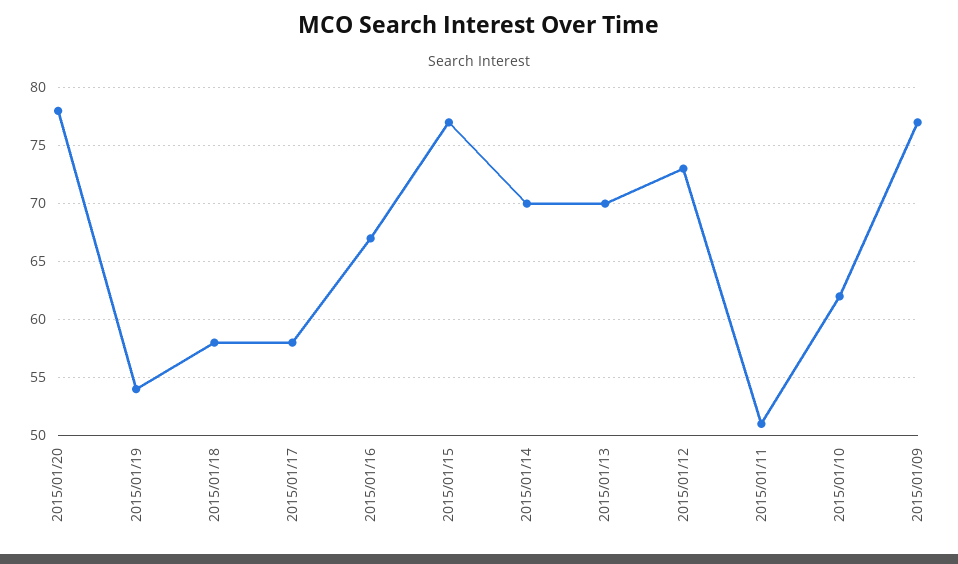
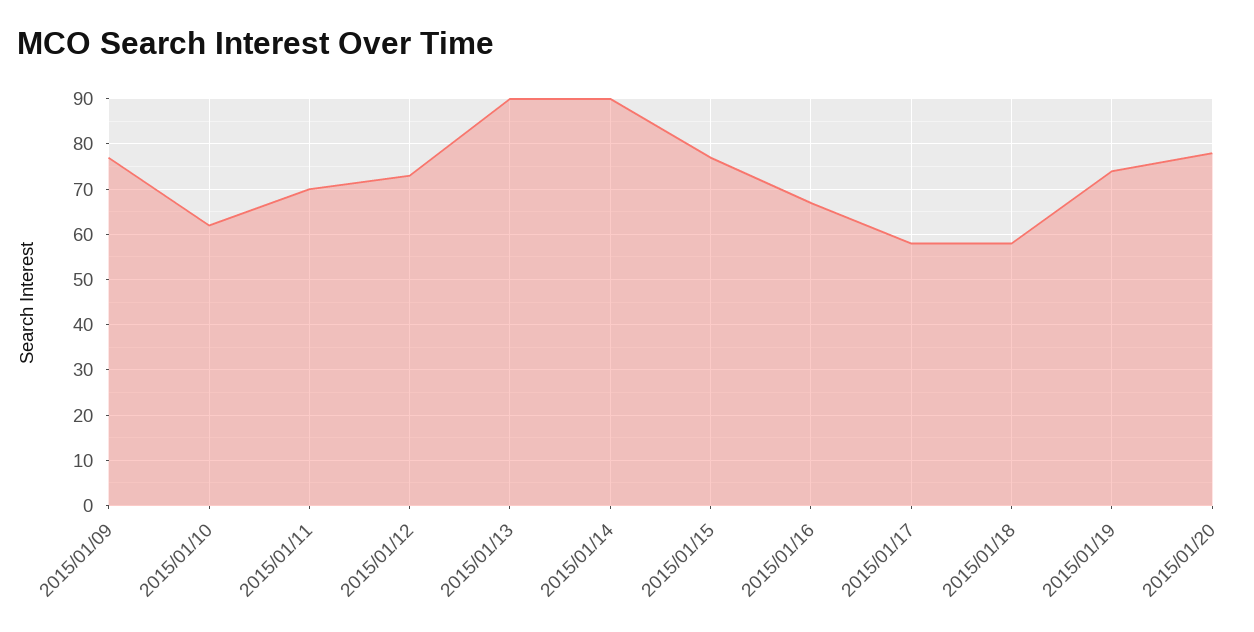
  {
    "2015/01/20": 78,
-   "2015/01/19": 54,
+   "2015/01/19": 75,
    "2015/01/18": 58,
    "2015/01/17": 58,
    "2015/01/16": 67,
    "2015/01/15": 77,
-   "2015/01/14": 70,
+   "2015/01/14": 90,
-   "2015/01/13": 70,
+   "2015/01/13": 90,
    "2015/01/12": 73,
-   "2015/01/11": 51,
+   "2015/01/11": 70,
    "2015/01/10": 62,
    "2015/01/09": 77
  }

